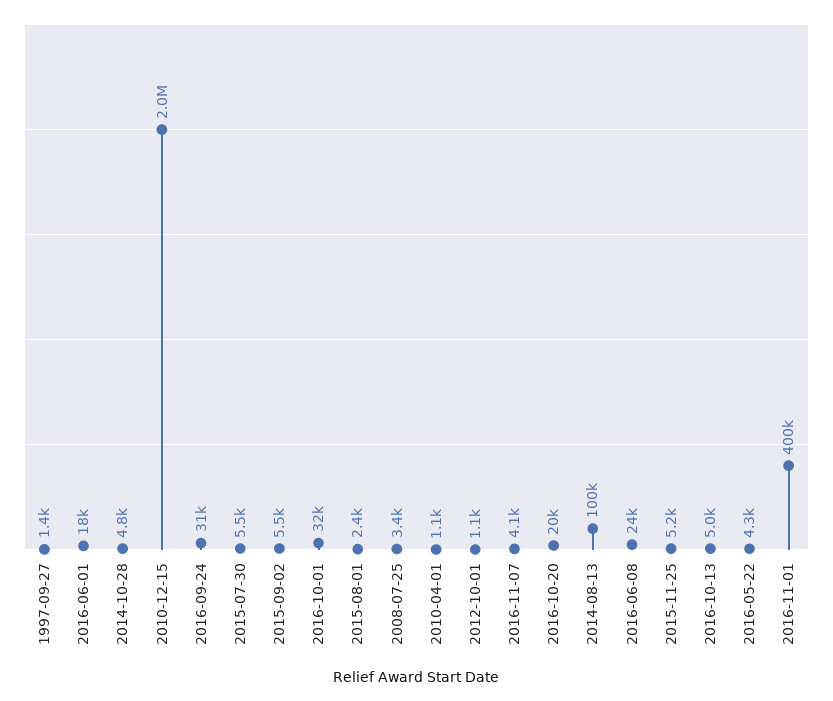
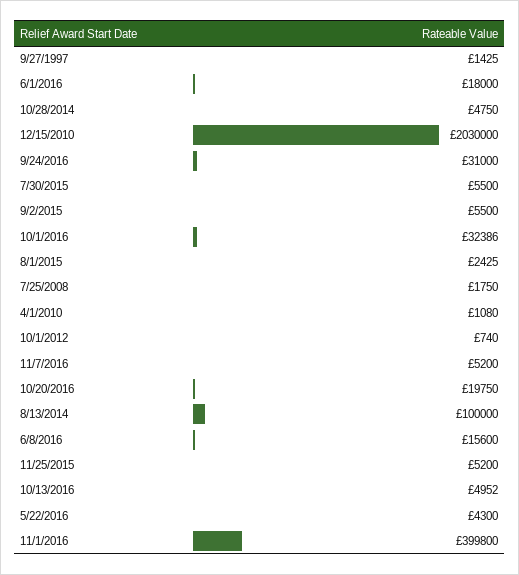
  {
    "1997-09-27": 1425,
    "2016-06-01": 18000,
    "2014-10-28": 4750,
    "2010-12-15": 2030000,
    "2016-09-24": 31000,
    "2015-07-30": 5500,
    "2015-09-02": 5500,
    "2016-10-01": 32386,
    "2015-08-01": 2425,
-   "2008-07-25": 3400,
+   "2008-07-25": 1750,
    "2010-04-01": 1080,
-   "2012-10-01": 1100,
+   "2012-10-01": 740,
-   "2016-11-07": 4100,
+   "2016-11-07": 5200,
    "2016-10-20": 19750,
    "2014-08-13": 100000,
-   "2016-06-08": 24000,
+   "2016-06-08": 15600,
    "2015-11-25": 5200,
    "2016-10-13": 4952,
    "2016-05-22": 4300,
    "2016-11-01": 399800
  }

